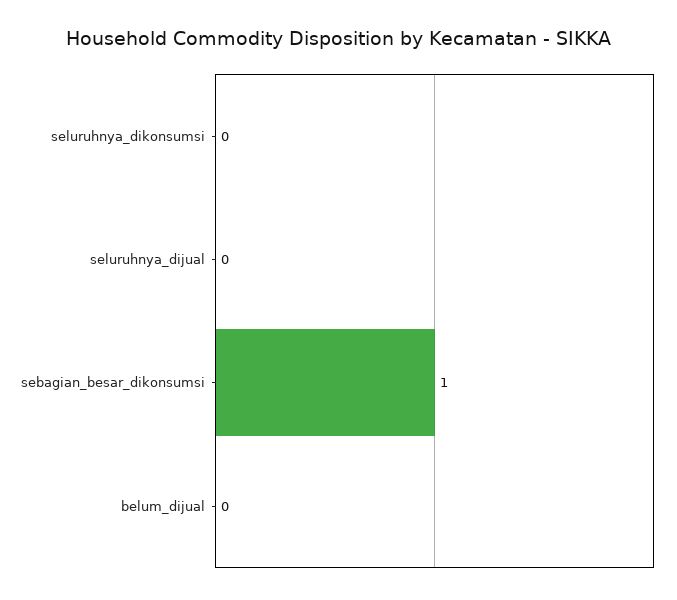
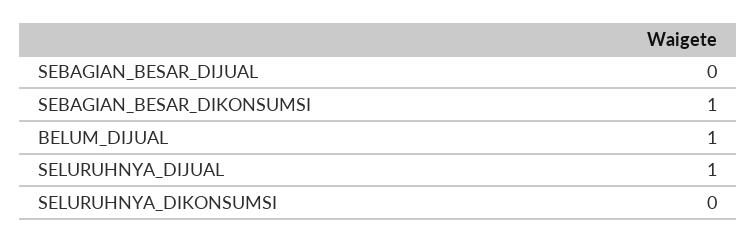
  {
    "seluruhnya_dikonsumsi": 0,
-   "seluruhnya_dijual": 0,
+   "seluruhnya_dijual": 1,
    "sebagian_besar_dikonsumsi": 1,
-   "belum_dijual": 0
+   "belum_dijual": 1,
+   "SEBAGIAN_BESAR_DIJUAL": 0
  }

